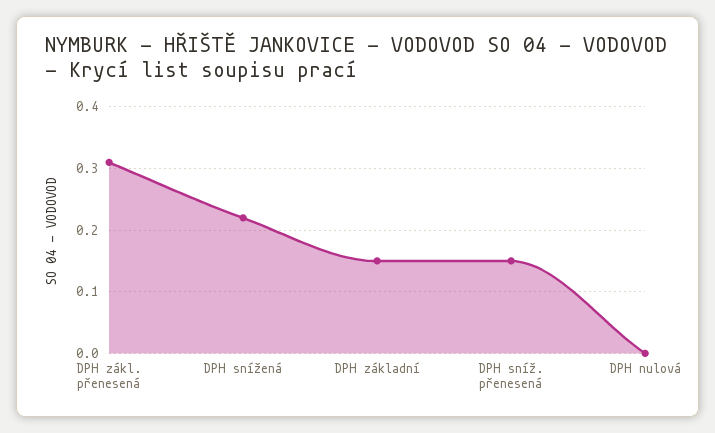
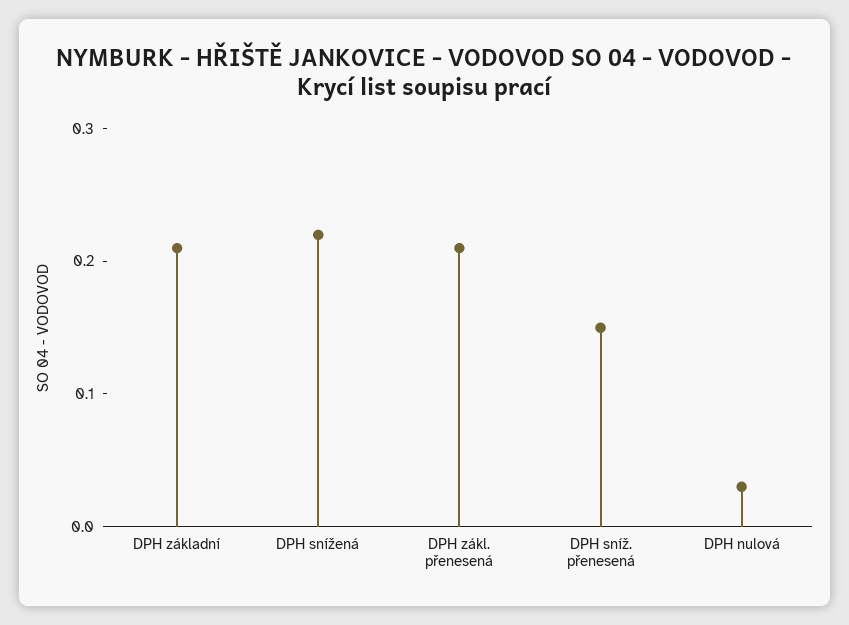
  {
-   "DPH zákl. přenesená": 0.31,
+   "DPH zákl. přenesená": 0.21,
    "DPH snížená": 0.22,
-   "DPH základní": 0.15,
+   "DPH základní": 0.21,
    "DPH sníž. přenesená": 0.15,
-   "DPH nulová": 0
+   "DPH nulová": 0.03
  }

